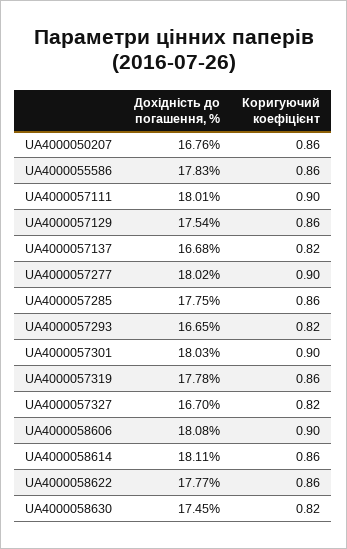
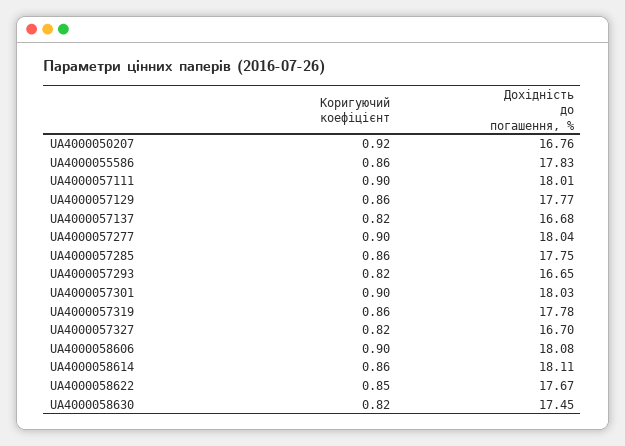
  {
    "Дохідність до погашення, %": {
      "UA4000050207": 16.76,
      "UA4000055586": 17.83,
      "UA4000057111": 18.01,
-     "UA4000057129": 17.54,
+     "UA4000057129": 17.77,
      "UA4000057137": 16.68,
-     "UA4000057277": 18.02,
+     "UA4000057277": 18.04,
      "UA4000057285": 17.75,
      "UA4000057293": 16.65,
      "UA4000057301": 18.03,
      "UA4000057319": 17.78,
      "UA4000057327": 16.7,
      "UA4000058606": 18.08,
      "UA4000058614": 18.11,
-     "UA4000058622": 17.77,
+     "UA4000058622": 17.67,
      "UA4000058630": 17.45
    },
    "Коригуючий коефіцієнт": {
-     "UA4000050207": 0.86,
+     "UA4000050207": 0.92,
      "UA4000055586": 0.86,
      "UA4000057111": 0.9,
      "UA4000057129": 0.86,
      "UA4000057137": 0.82,
      "UA4000057277": 0.9,
      "UA4000057285": 0.86,
      "UA4000057293": 0.82,
      "UA4000057301": 0.9,
      "UA4000057319": 0.86,
      "UA4000057327": 0.82,
      "UA4000058606": 0.9,
      "UA4000058614": 0.86,
-     "UA4000058622": 0.86,
+     "UA4000058622": 0.85,
      "UA4000058630": 0.82
    }
  }

